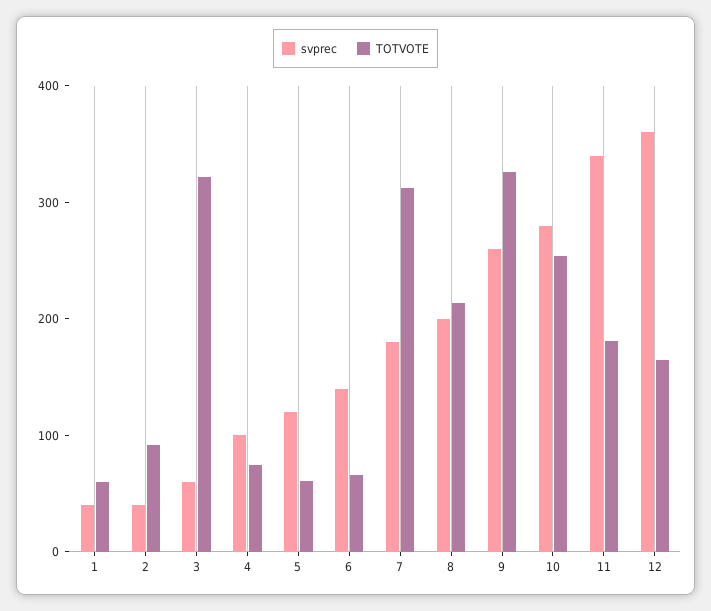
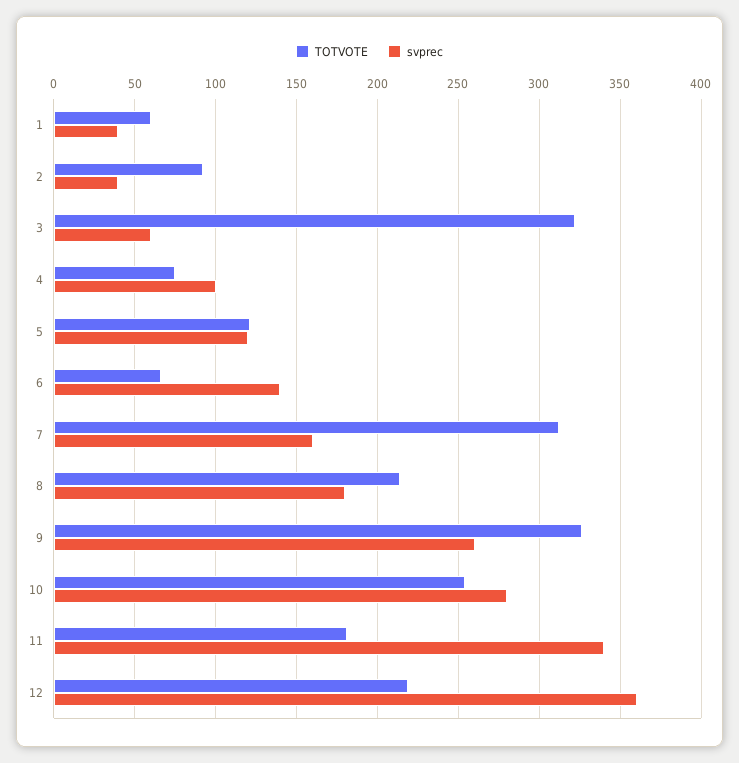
  {
    "svprec": {
      "1": 40,
      "2": 40,
      "3": 60,
      "4": 100,
      "5": 120,
      "6": 140,
-     "7": 180,
+     "7": 160,
-     "8": 200,
+     "8": 180,
      "9": 260,
      "10": 280,
      "11": 340,
      "12": 360
    },
    "TOTVOTE": {
      "1": 60,
      "2": 90,
      "3": 320,
      "4": 75,
-     "5": 60,
+     "5": 120,
      "6": 65,
      "7": 310,
      "8": 215,
      "9": 325,
      "10": 255,
      "11": 180,
-     "12": 160
+     "12": 220
    }
  }

